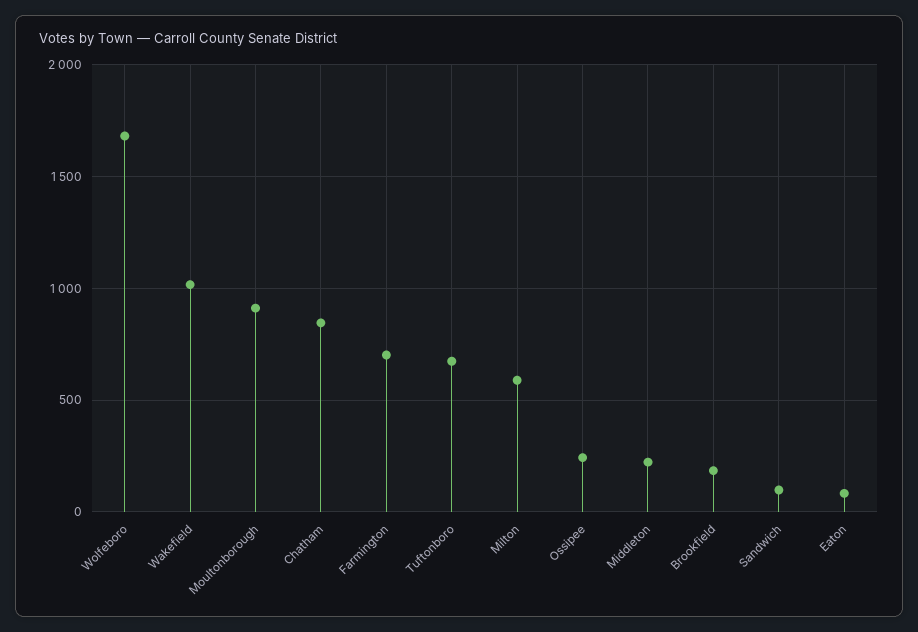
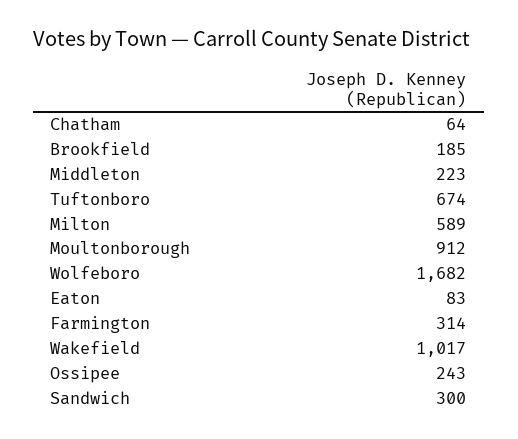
  {
    "Wolfeboro": 1682,
    "Wakefield": 1017,
    "Moultonborough": 912,
-   "Chatham": 850,
+   "Chatham": 64,
-   "Farmington": 700,
+   "Farmington": 314,
    "Tuftonboro": 674,
    "Milton": 589,
    "Ossipee": 243,
    "Middleton": 223,
    "Brookfield": 185,
-   "Sandwich": 100,
+   "Sandwich": 300,
    "Eaton": 83
  }

